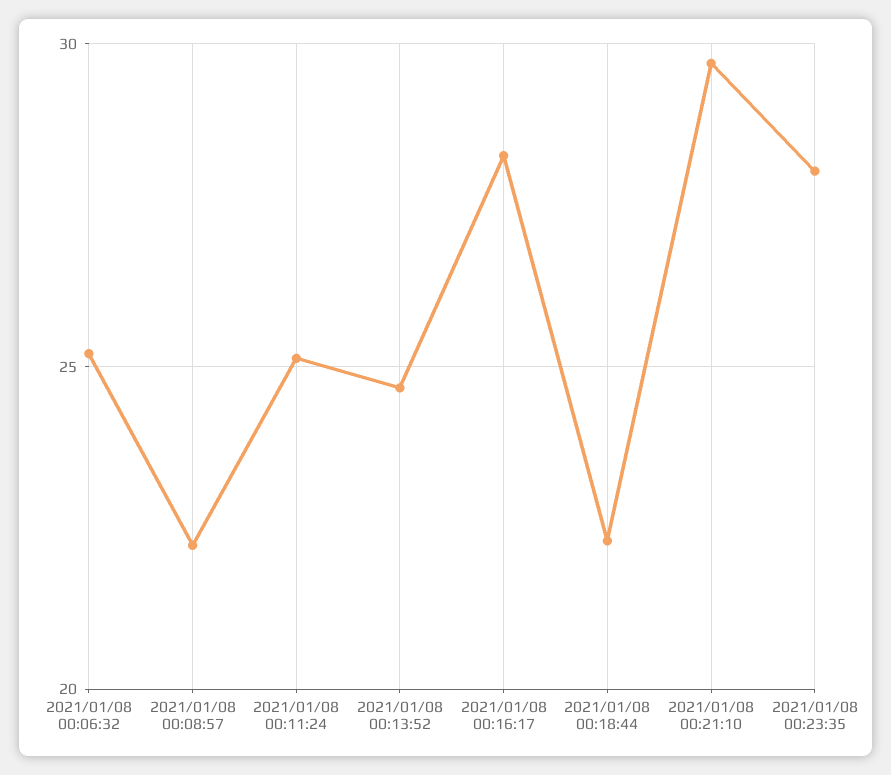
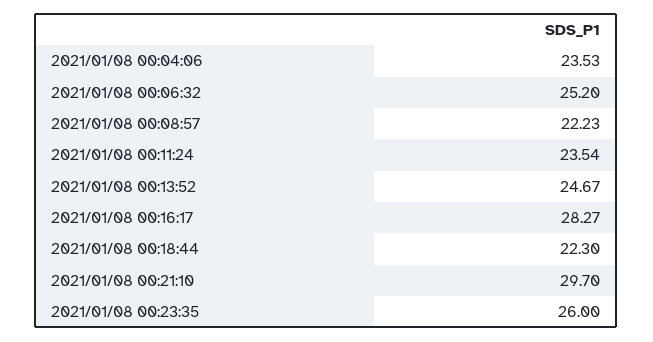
  {
    "2021/01/08 00:06:32": 25.2,
    "2021/01/08 00:08:57": 22.23,
-   "2021/01/08 00:11:24": 25,
+   "2021/01/08 00:11:24": 23.54,
    "2021/01/08 00:13:52": 24.67,
    "2021/01/08 00:16:17": 28.27,
    "2021/01/08 00:18:44": 22.3,
    "2021/01/08 00:21:10": 29.7,
-   "2021/01/08 00:23:35": 28
+   "2021/01/08 00:23:35": 26,
+   "2021/01/08 00:04:06": 23.53
  }

